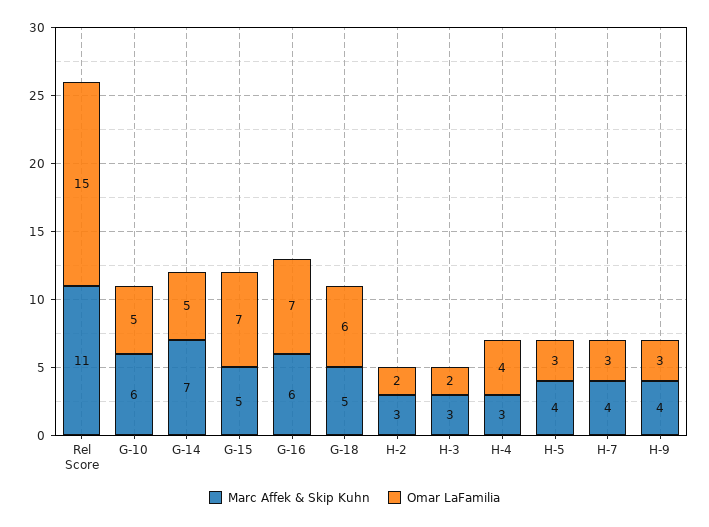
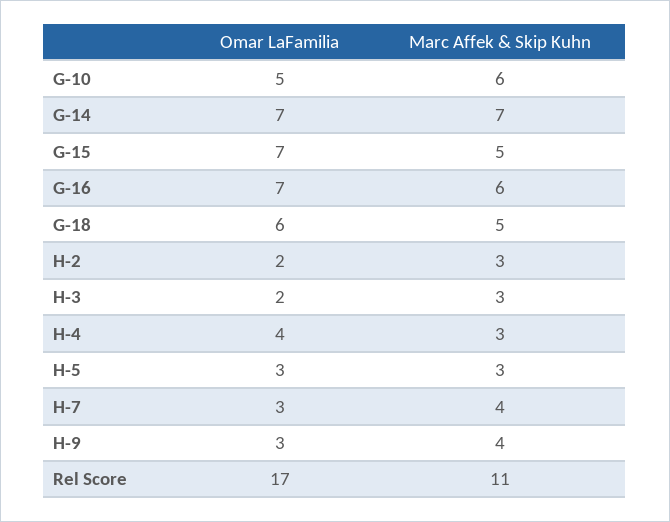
  {
    "Marc Affek & Skip Kuhn": {
      "Rel Score": 11,
      "G-10": 6,
      "G-14": 7,
      "G-15": 5,
      "G-16": 6,
      "G-18": 5,
      "H-2": 3,
      "H-3": 3,
      "H-4": 3,
-     "H-5": 4,
+     "H-5": 3,
      "H-7": 4,
      "H-9": 4
    },
    "Omar LaFamilia": {
-     "Rel Score": 15,
+     "Rel Score": 17,
      "G-10": 5,
-     "G-14": 5,
+     "G-14": 7,
      "G-15": 7,
      "G-16": 7,
      "G-18": 6,
      "H-2": 2,
      "H-3": 2,
      "H-4": 4,
      "H-5": 3,
      "H-7": 3,
      "H-9": 3
    }
  }

